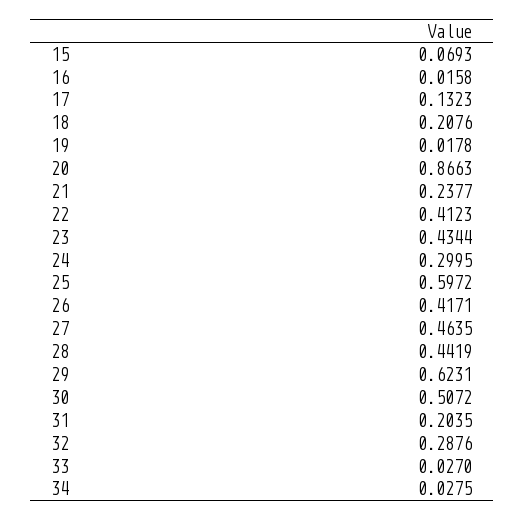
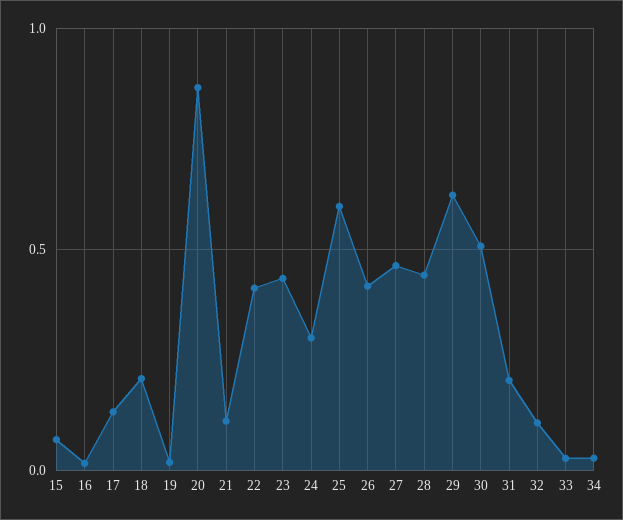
  {
    "15": 0.0693,
    "16": 0.0158,
    "17": 0.1323,
    "18": 0.2076,
    "19": 0.0178,
    "20": 0.8663,
-   "21": 0.2377,
+   "21": 0.1,
    "22": 0.4123,
    "23": 0.4344,
    "24": 0.2995,
    "25": 0.5972,
    "26": 0.4171,
    "27": 0.4635,
    "28": 0.4419,
    "29": 0.6231,
    "30": 0.5072,
    "31": 0.2035,
-   "32": 0.2876,
+   "32": 0.1,
    "33": 0.027,
    "34": 0.0275
  }

